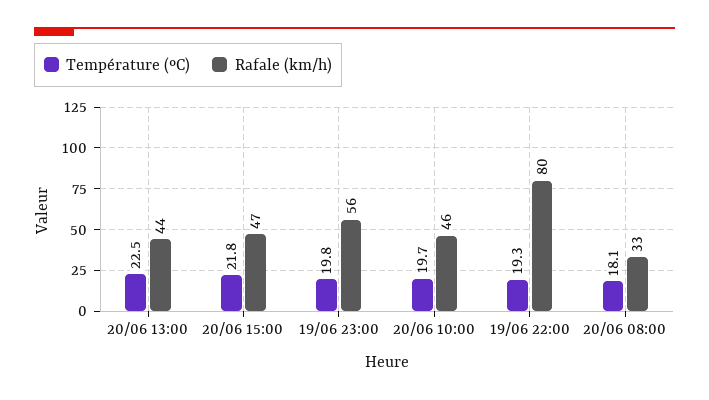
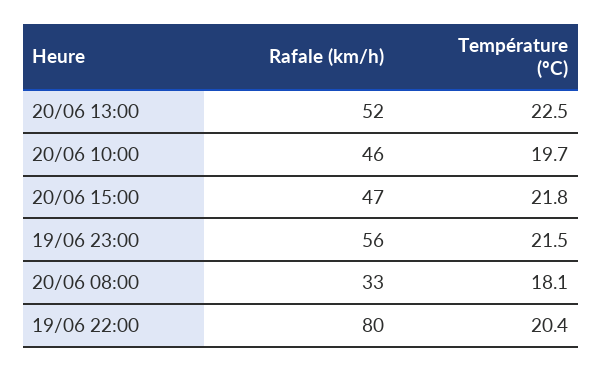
  {
    "Température (ºC)": {
      "20/06 13:00": 22.5,
      "20/06 15:00": 21.8,
-     "19/06 23:00": 19.8,
+     "19/06 23:00": 21.5,
      "20/06 10:00": 19.7,
-     "19/06 22:00": 19.3,
+     "19/06 22:00": 20.4,
      "20/06 08:00": 18.1
    },
    "Rafale (km/h)": {
-     "20/06 13:00": 44,
+     "20/06 13:00": 52,
      "20/06 15:00": 47,
      "19/06 23:00": 56,
      "20/06 10:00": 46,
      "19/06 22:00": 80,
      "20/06 08:00": 33
    }
  }

